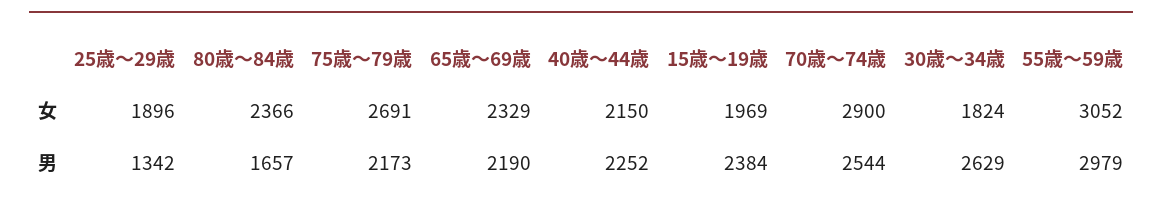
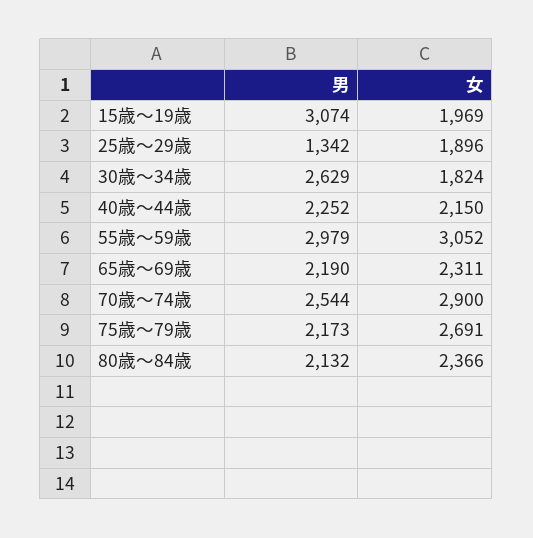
  {
    "25歳～29歳": {
      "女": 1896,
      "男": 1342
    },
    "80歳～84歳": {
      "女": 2366,
-     "男": 1657
+     "男": 2132
    },
    "75歳～79歳": {
      "女": 2691,
      "男": 2173
    },
    "65歳～69歳": {
-     "女": 2329,
+     "女": 2311,
      "男": 2190
    },
    "40歳～44歳": {
      "女": 2150,
      "男": 2252
    },
    "15歳～19歳": {
      "女": 1969,
-     "男": 2384
+     "男": 3074
    },
    "70歳～74歳": {
      "女": 2900,
      "男": 2544
    },
    "30歳～34歳": {
      "女": 1824,
      "男": 2629
    },
    "55歳～59歳": {
      "女": 3052,
      "男": 2979
    }
  }

